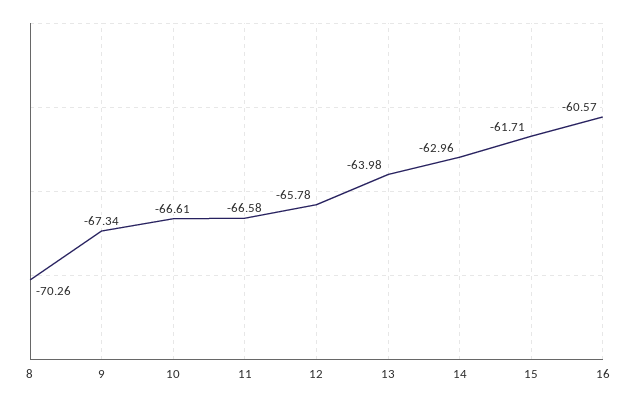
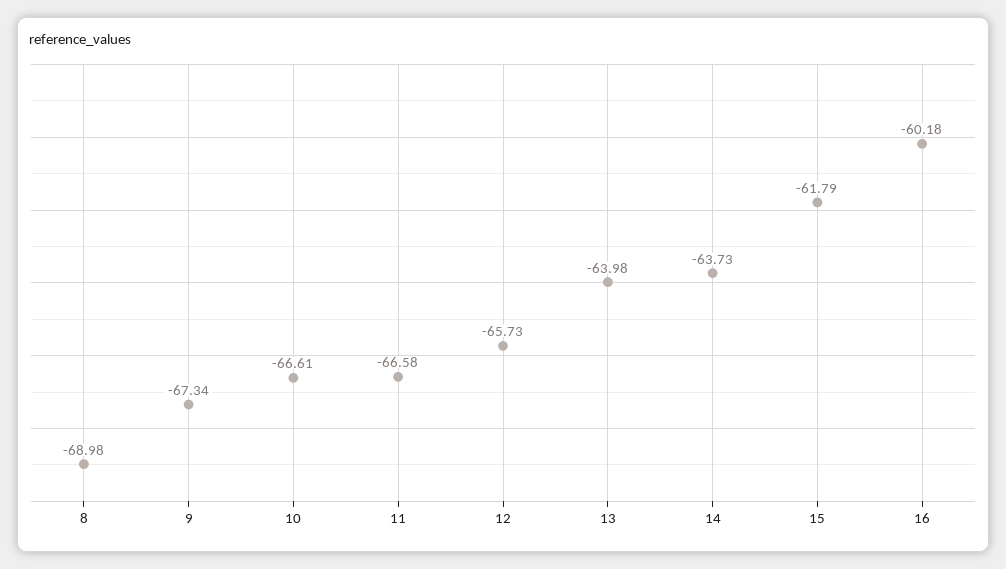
  {
-   "8": -70.26,
+   "8": -68.98,
    "9": -67.34,
    "10": -66.61,
    "11": -66.58,
-   "12": -65.78,
+   "12": -65.73,
    "13": -63.98,
-   "14": -62.96,
+   "14": -63.73,
-   "15": -61.71,
+   "15": -61.79,
-   "16": -60.57
+   "16": -60.18
  }

